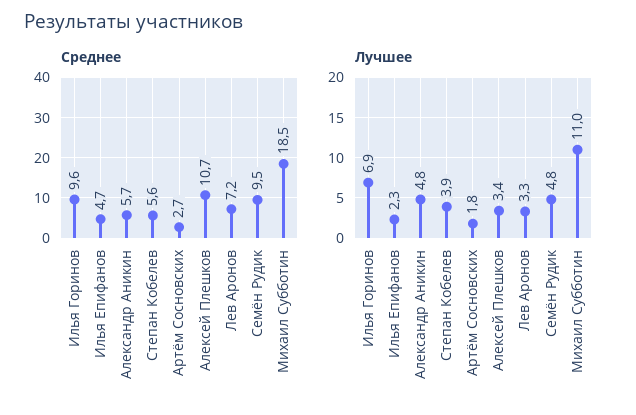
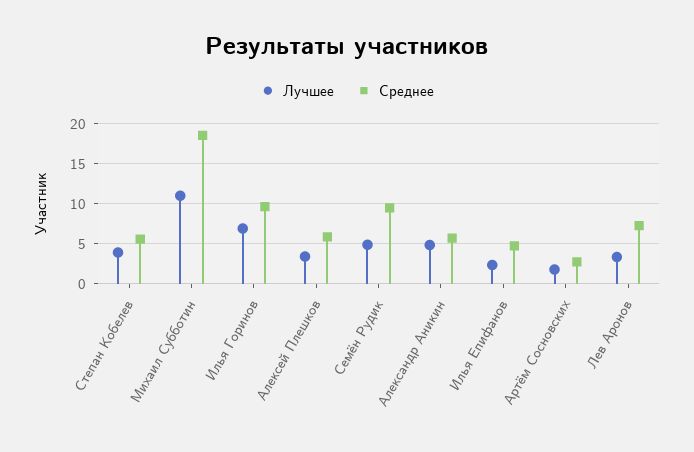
  {
    "Среднее": {
      "Илья Горинов": 9.6,
      "Илья Епифанов": 4.7,
      "Александр Аникин": 5.7,
      "Степан Кобелев": 5.6,
      "Артём Сосновских": 2.7,
-     "Алексей Плешков": 10.7,
+     "Алексей Плешков": 6,
      "Лев Аронов": 7.2,
      "Семён Рудик": 9.5,
      "Михаил Субботин": 18.5
    },
    "Лучшее": {
      "Илья Горинов": 6.9,
      "Илья Епифанов": 2.3,
      "Александр Аникин": 4.8,
      "Степан Кобелев": 3.9,
      "Артём Сосновских": 1.8,
      "Алексей Плешков": 3.4,
      "Лев Аронов": 3.3,
      "Семён Рудик": 4.8,
      "Михаил Субботин": 11
    }
  }

